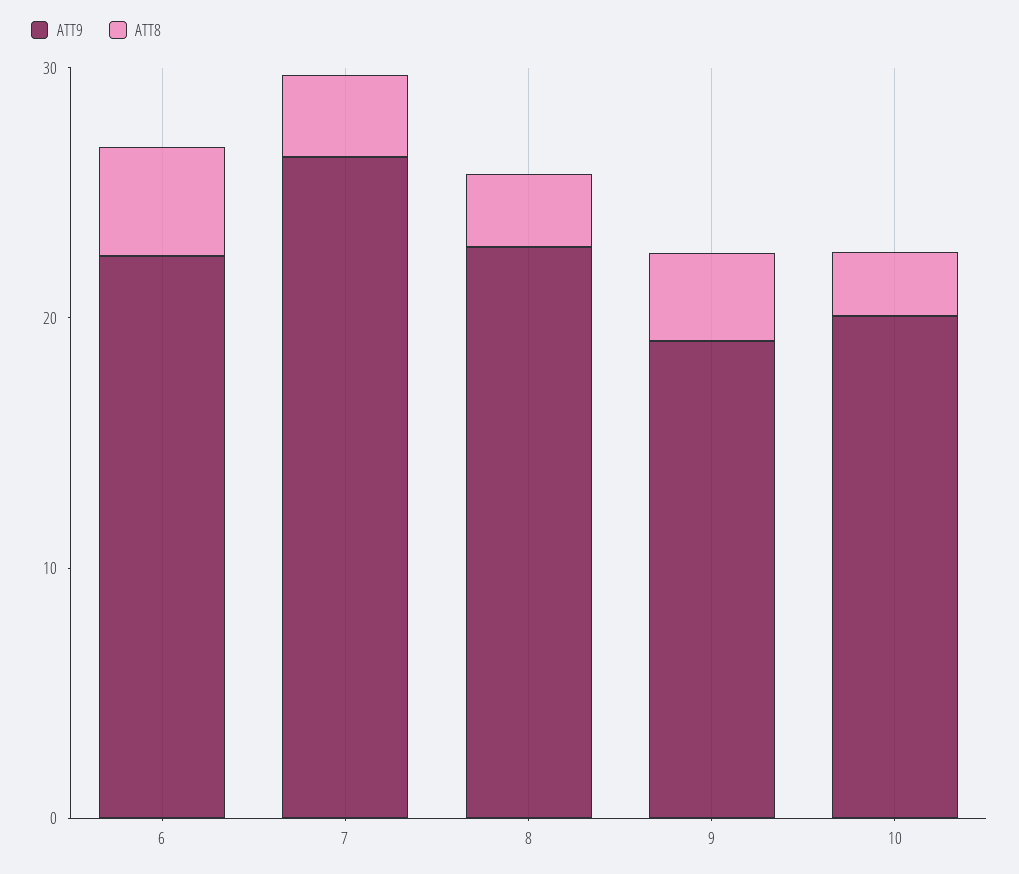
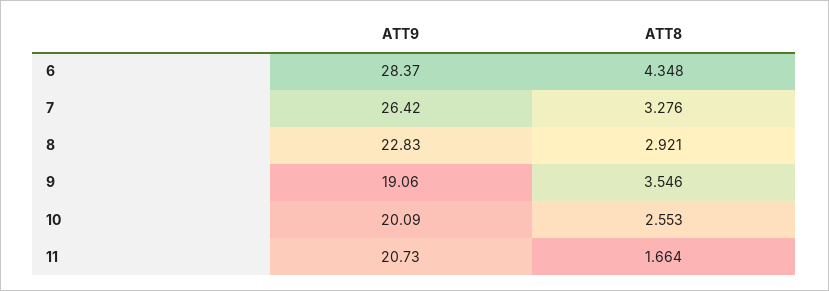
  {
    "ATT9": {
-     "6": 22,
+     "6": 28.37,
      "7": 26.42,
      "8": 22.83,
      "9": 19.06,
-     "10": 20.09
+     "10": 20.09,
+     "11": 20.73
    },
    "ATT8": {
      "6": 4.348,
      "7": 3.276,
      "8": 2.921,
      "9": 3.546,
-     "10": 2.553
+     "10": 2.553,
+     "11": 1.664
    }
  }

